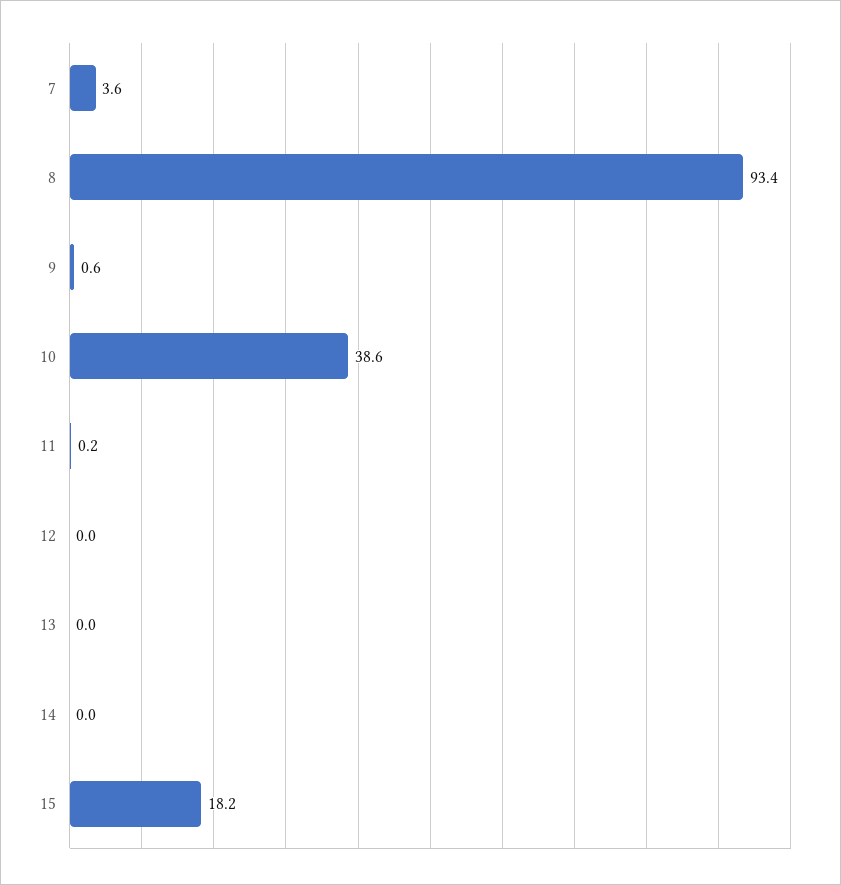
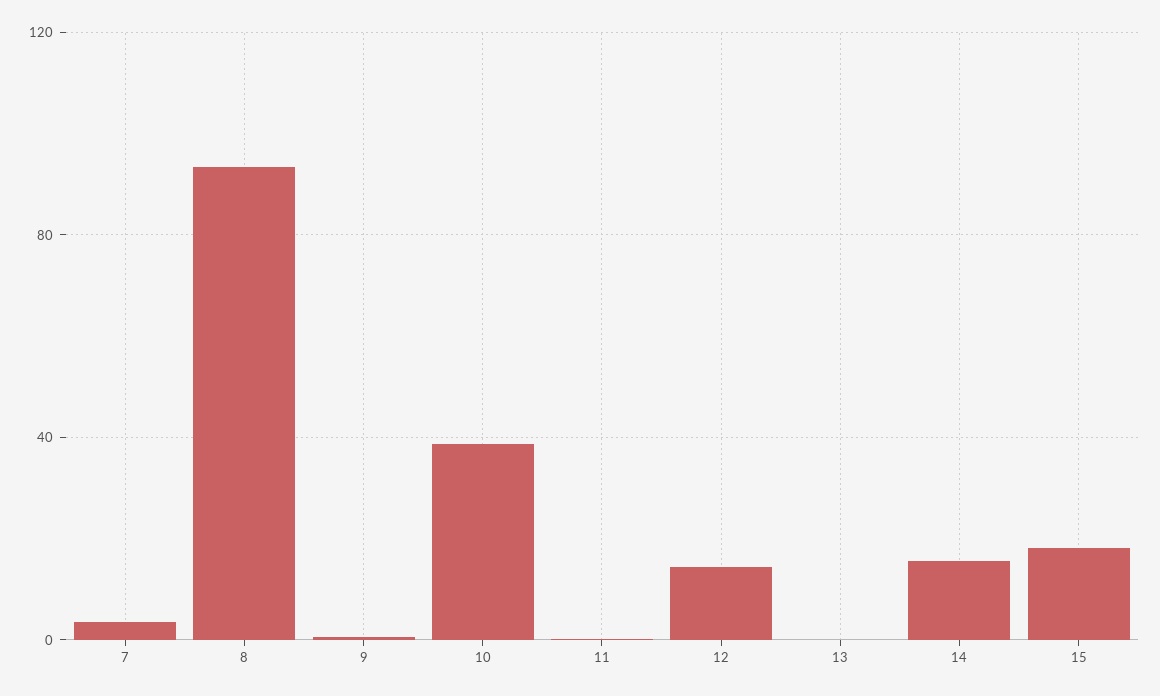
  {
    "7": 3.6,
    "8": 93.4,
    "9": 0.6,
    "10": 38.6,
    "11": 0.2,
-   "12": 0,
+   "12": 15,
    "13": 0,
-   "14": 0,
+   "14": 15,
    "15": 18.2
  }

